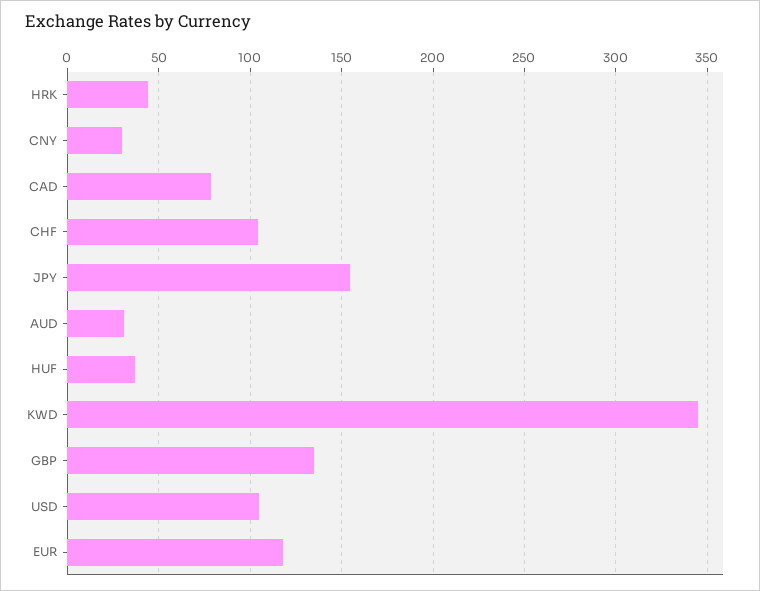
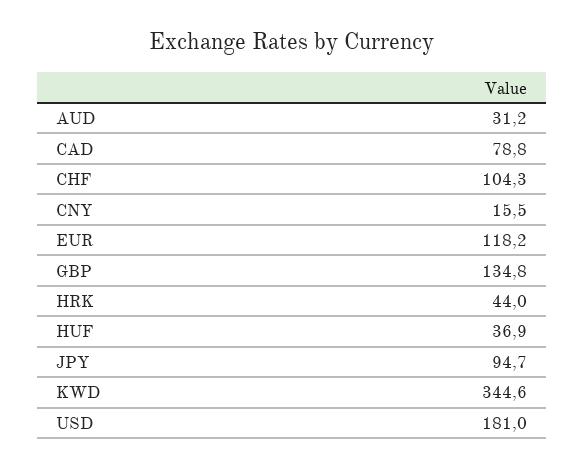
  {
    "HRK": 44,
-   "CNY": 30,
+   "CNY": 15.5,
    "CAD": 78.8,
    "CHF": 104.3,
-   "JPY": 155,
+   "JPY": 94.7,
    "AUD": 31.2,
    "HUF": 36.9,
    "KWD": 344.6,
    "GBP": 134.8,
-   "USD": 105,
+   "USD": 181,
    "EUR": 118.2
  }

